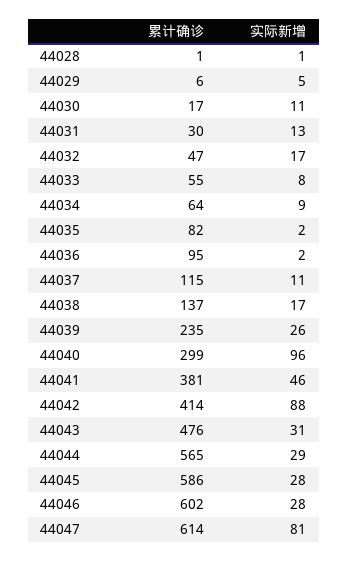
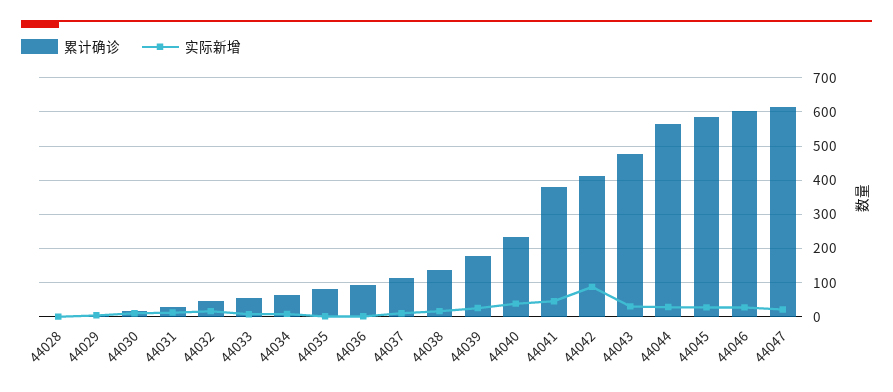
  {
    "累计确诊": {
      "44028": 1,
      "44029": 6,
      "44030": 17,
      "44031": 30,
      "44032": 47,
      "44033": 55,
      "44034": 64,
      "44035": 82,
      "44036": 95,
      "44037": 115,
      "44038": 137,
-     "44039": 235,
+     "44039": 180,
-     "44040": 299,
+     "44040": 240,
      "44041": 381,
      "44042": 414,
      "44043": 476,
      "44044": 565,
      "44045": 586,
      "44046": 602,
      "44047": 614
    },
    "实际新增": {
      "44028": 1,
      "44029": 5,
      "44030": 11,
      "44031": 13,
      "44032": 17,
      "44033": 8,
      "44034": 9,
      "44035": 2,
      "44036": 2,
      "44037": 11,
      "44038": 17,
      "44039": 26,
-     "44040": 96,
+     "44040": 40,
      "44041": 46,
      "44042": 88,
      "44043": 31,
      "44044": 29,
      "44045": 28,
      "44046": 28,
-     "44047": 81
+     "44047": 20
    }
  }

